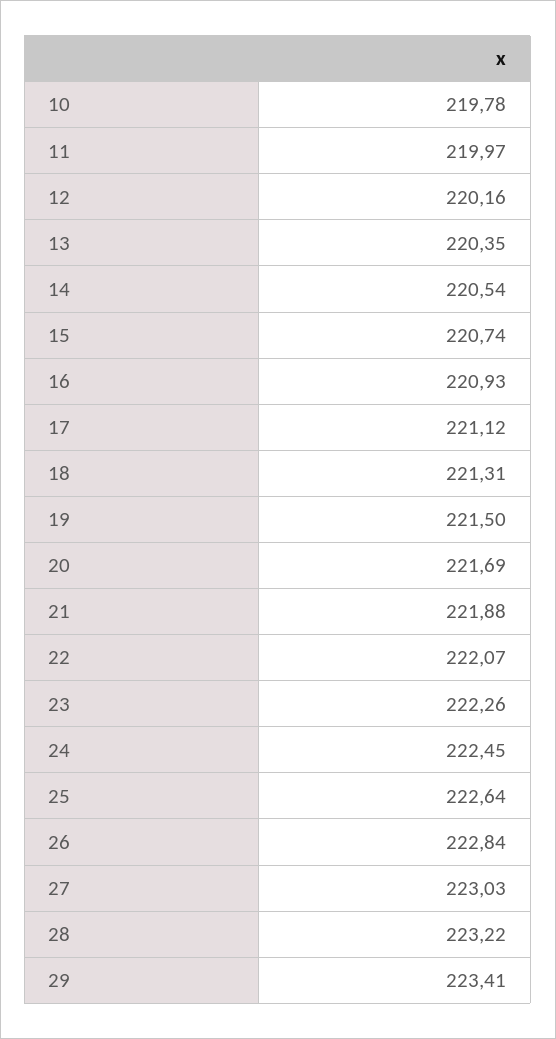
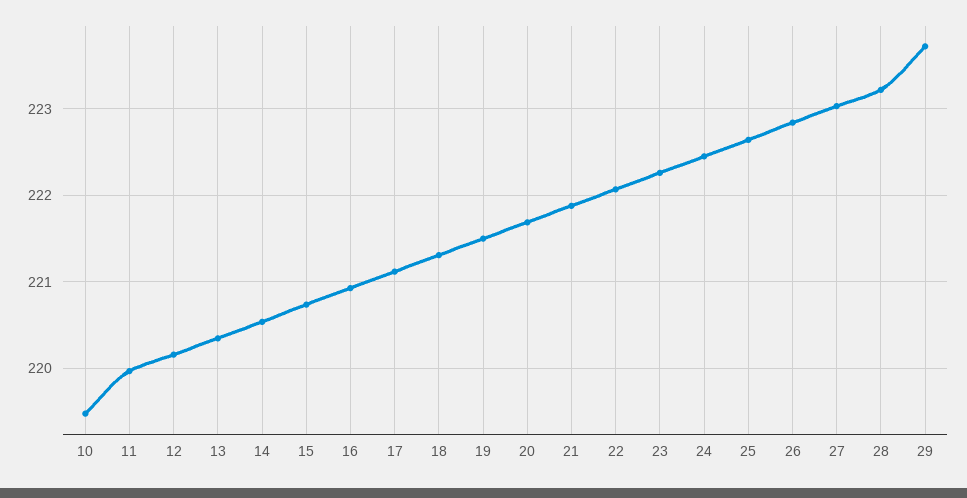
  {
-   "10": 219.78,
+   "10": 219.5,
    "11": 219.97,
    "12": 220.16,
    "13": 220.35,
    "14": 220.54,
    "15": 220.74,
    "16": 220.93,
    "17": 221.12,
    "18": 221.31,
    "19": 221.5,
    "20": 221.69,
    "21": 221.88,
    "22": 222.07,
    "23": 222.26,
    "24": 222.45,
    "25": 222.64,
    "26": 222.84,
    "27": 223.03,
    "28": 223.22,
-   "29": 223.41
+   "29": 223.7
  }

